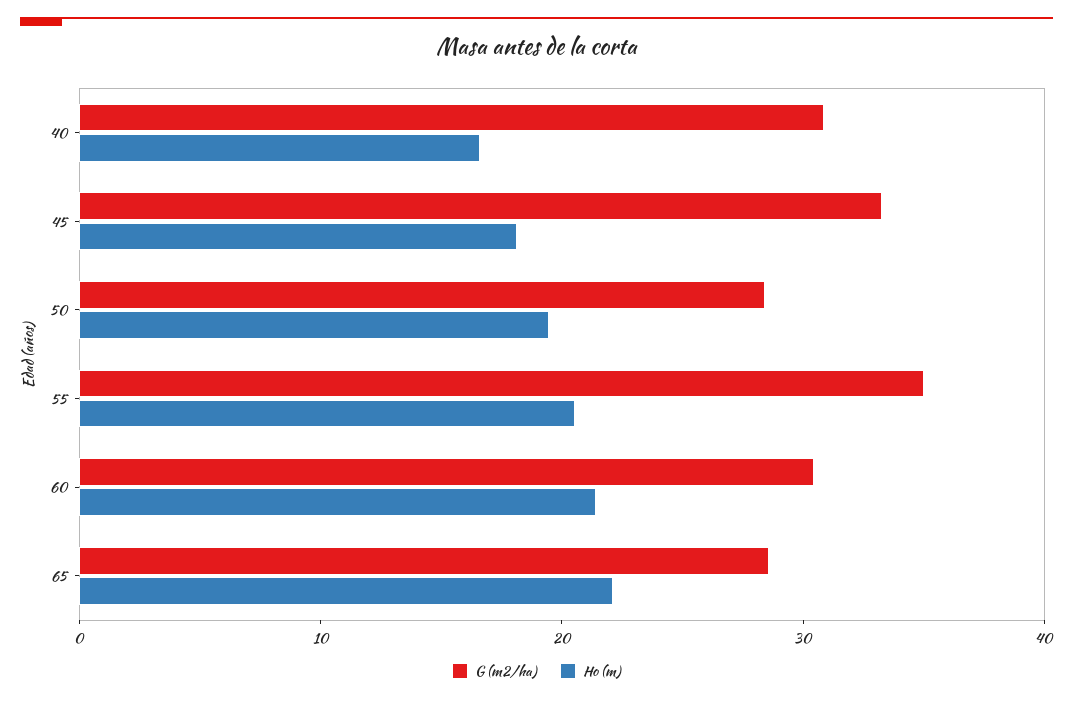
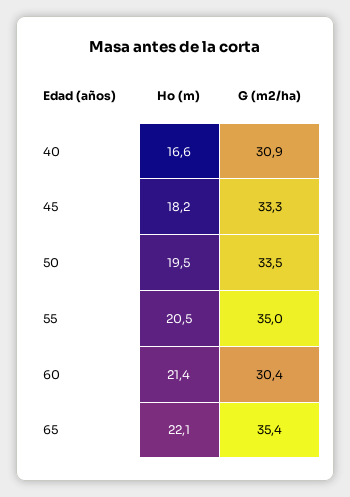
  {
    "G (m2/ha)": {
      "40": 30.9,
      "45": 33.3,
-     "50": 28,
+     "50": 33.5,
      "55": 35,
      "60": 30.4,
-     "65": 28
+     "65": 35.4
    },
    "Ho (m)": {
      "40": 16.6,
      "45": 18.2,
      "50": 19.5,
      "55": 20.5,
      "60": 21.4,
      "65": 22.1
    }
  }

